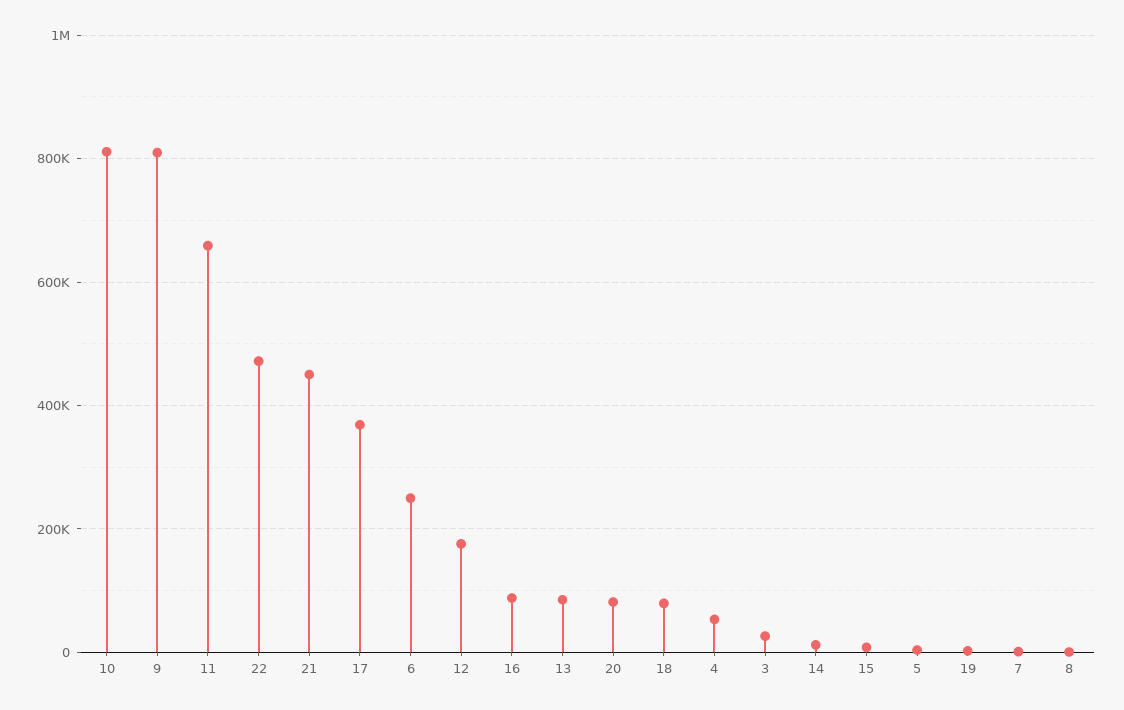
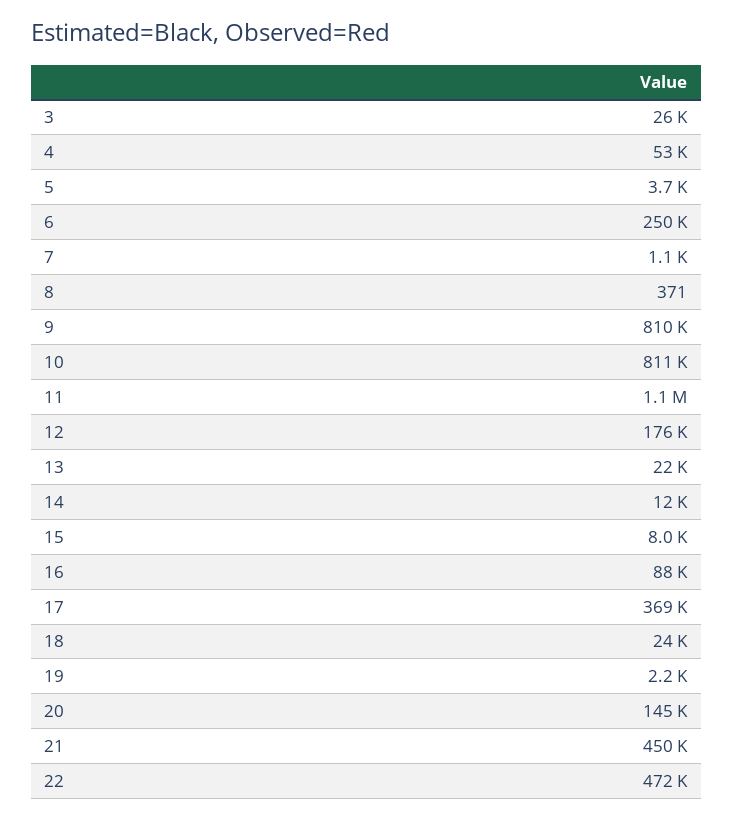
  {
    "10": 811000,
    "9": 810000,
-   "11": 660000,
+   "11": 1100000,
    "22": 472000,
    "21": 450000,
    "17": 369000,
    "6": 250000,
    "12": 176000,
    "16": 88000,
-   "13": 80000,
+   "13": 22000,
-   "20": 80000,
+   "20": 145000,
-   "18": 80000,
+   "18": 24000,
    "4": 53000,
    "3": 26000,
    "14": 12000,
    "15": 8000,
    "5": 3700,
    "19": 2200,
    "7": 1100,
    "8": 371
  }

